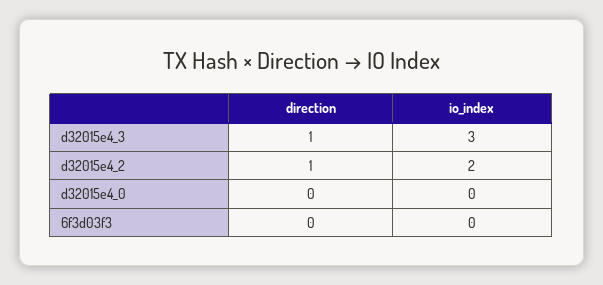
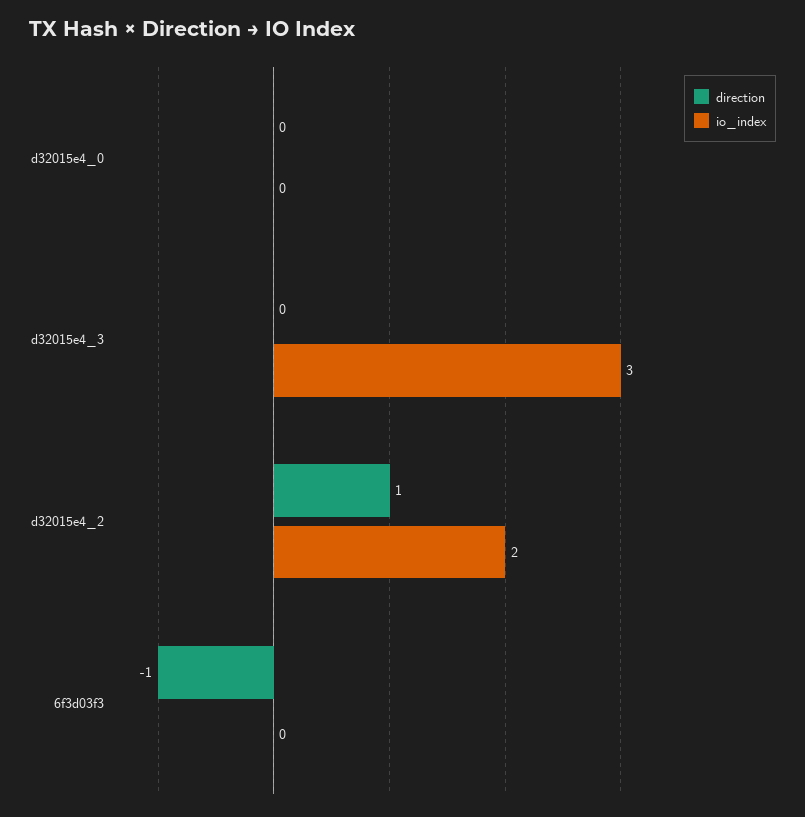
  {
    "direction": {
-     "d32015e4_3": 1,
+     "d32015e4_3": 0,
      "d32015e4_2": 1,
      "d32015e4_0": 0,
-     "6f3d03f3": 0
+     "6f3d03f3": -1
    },
    "io_index": {
      "d32015e4_3": 3,
      "d32015e4_2": 2,
      "d32015e4_0": 0,
      "6f3d03f3": 0
    }
  }

